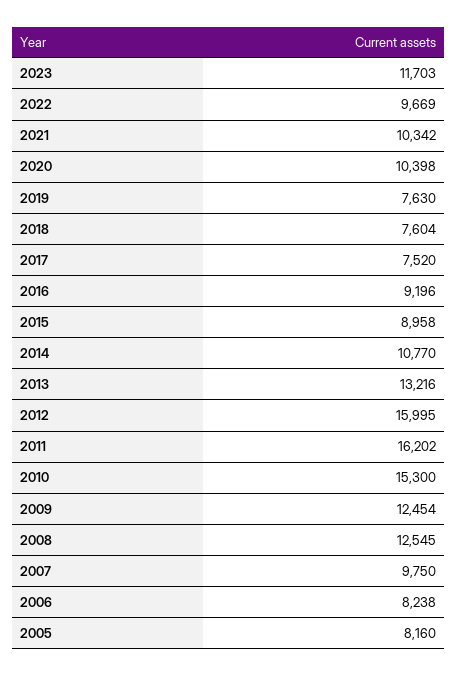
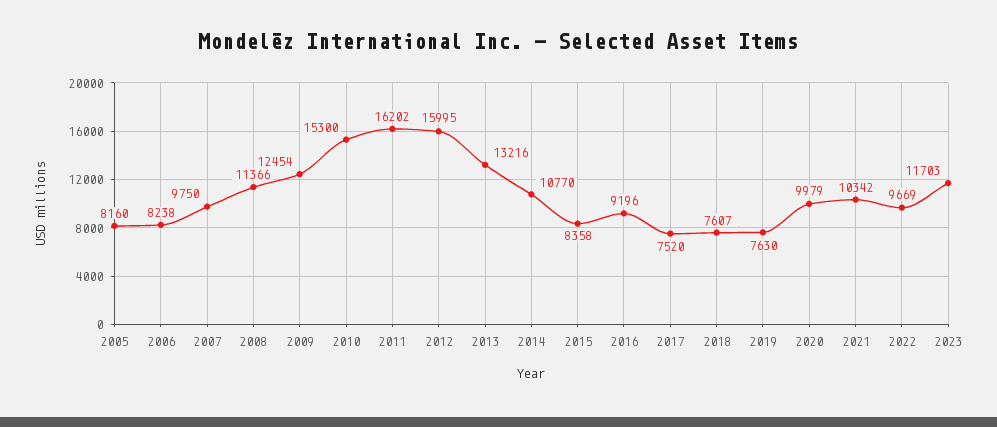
  {
    "2023": 11703,
    "2022": 9669,
    "2021": 10342,
-   "2020": 10398,
+   "2020": 9979,
    "2019": 7630,
-   "2018": 7604,
+   "2018": 7607,
    "2017": 7520,
    "2016": 9196,
-   "2015": 8958,
+   "2015": 8358,
    "2014": 10770,
    "2013": 13216,
    "2012": 15995,
    "2011": 16202,
    "2010": 15300,
    "2009": 12454,
-   "2008": 12545,
+   "2008": 11366,
    "2007": 9750,
    "2006": 8238,
    "2005": 8160
  }

